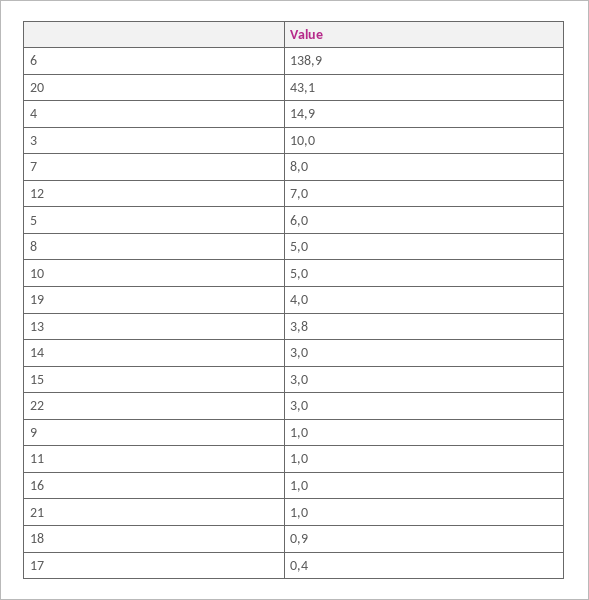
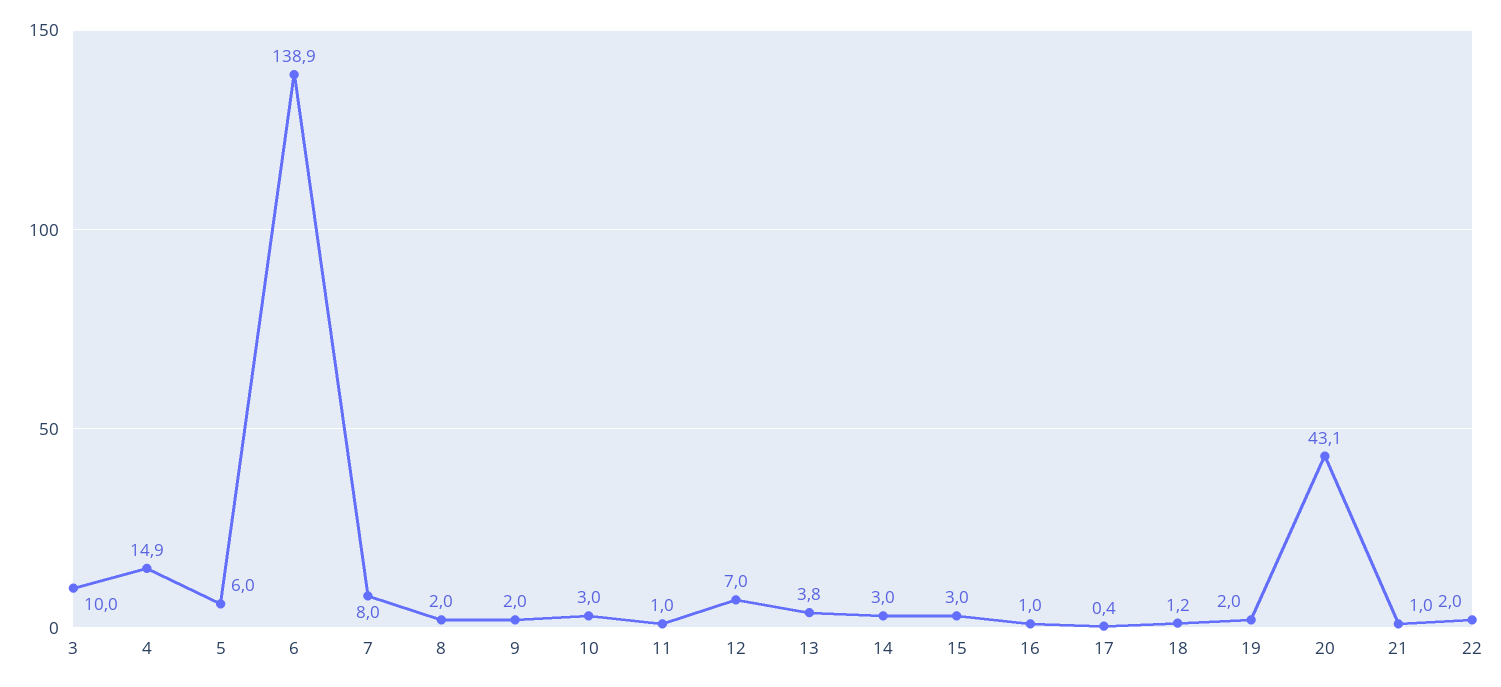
  {
    "6": 138.9,
    "20": 43.1,
    "4": 14.9,
    "3": 10,
    "7": 8,
    "12": 7,
    "5": 6,
-   "8": 5,
+   "8": 2,
-   "10": 5,
+   "10": 3,
-   "19": 4,
+   "19": 2,
    "13": 3.8,
    "14": 3,
    "15": 3,
-   "22": 3,
+   "22": 2,
-   "9": 1,
+   "9": 2,
    "11": 1,
    "16": 1,
    "21": 1,
-   "18": 0.9,
+   "18": 1.2,
    "17": 0.4
  }

